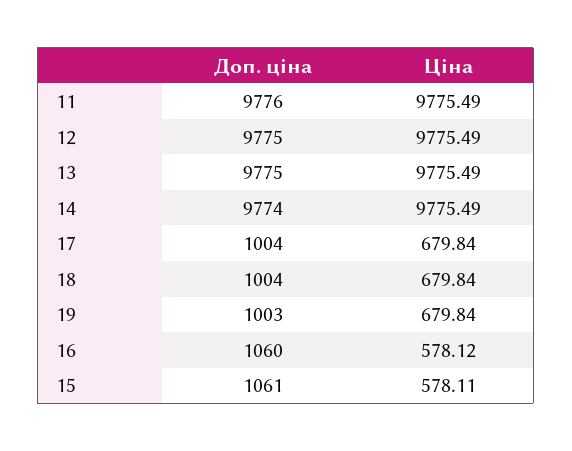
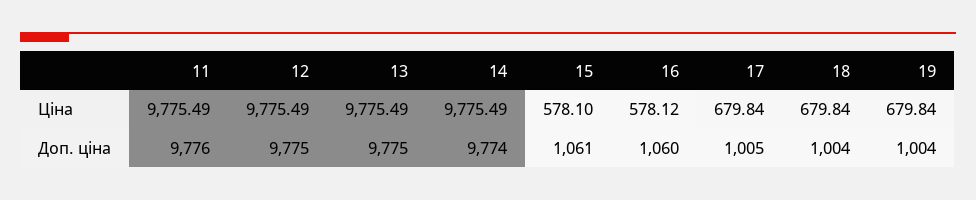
  {
    "Доп. ціна": {
      "11": 9776,
      "12": 9775,
      "13": 9775,
      "14": 9774,
-     "17": 1004,
+     "17": 1005,
      "18": 1004,
-     "19": 1003,
+     "19": 1004,
      "16": 1060,
      "15": 1061
    },
    "Ціна": {
      "11": 9775.49,
      "12": 9775.49,
      "13": 9775.49,
      "14": 9775.49,
      "17": 679.84,
      "18": 679.84,
      "19": 679.84,
      "16": 578.12,
-     "15": 578.11
+     "15": 578.1
    }
  }

